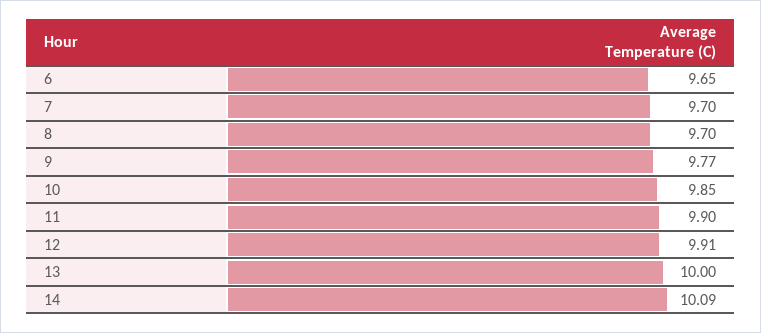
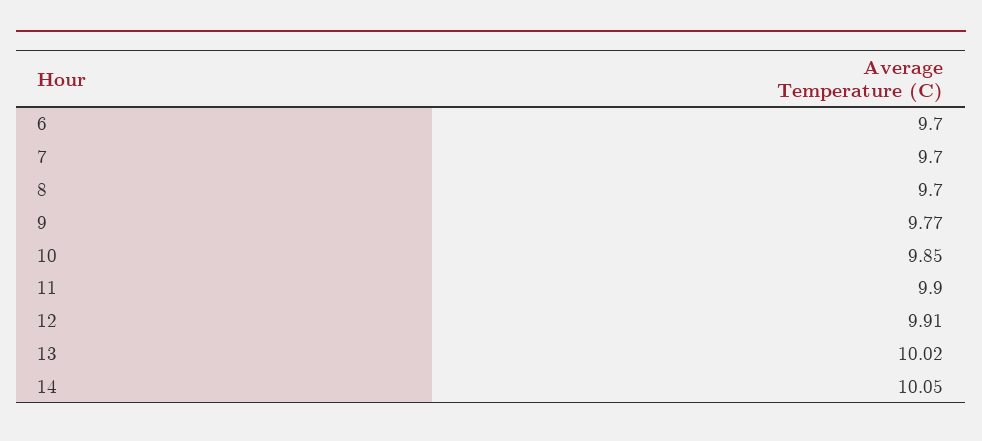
  {
-   "6": 9.65,
+   "6": 9.7,
    "7": 9.7,
    "8": 9.7,
    "9": 9.77,
    "10": 9.85,
    "11": 9.9,
    "12": 9.91,
-   "13": 10,
+   "13": 10.02,
-   "14": 10.09
+   "14": 10.05
  }

